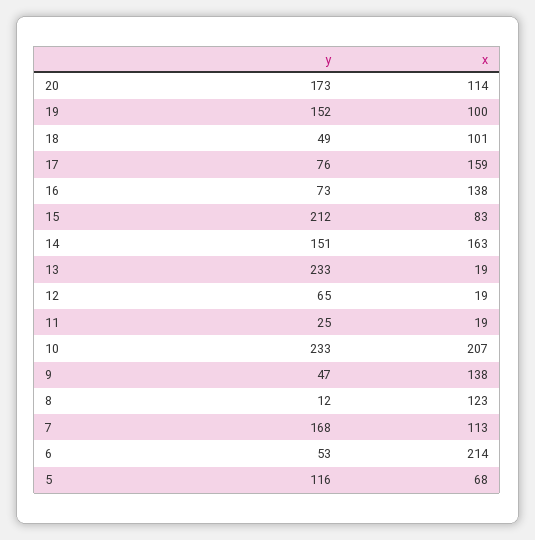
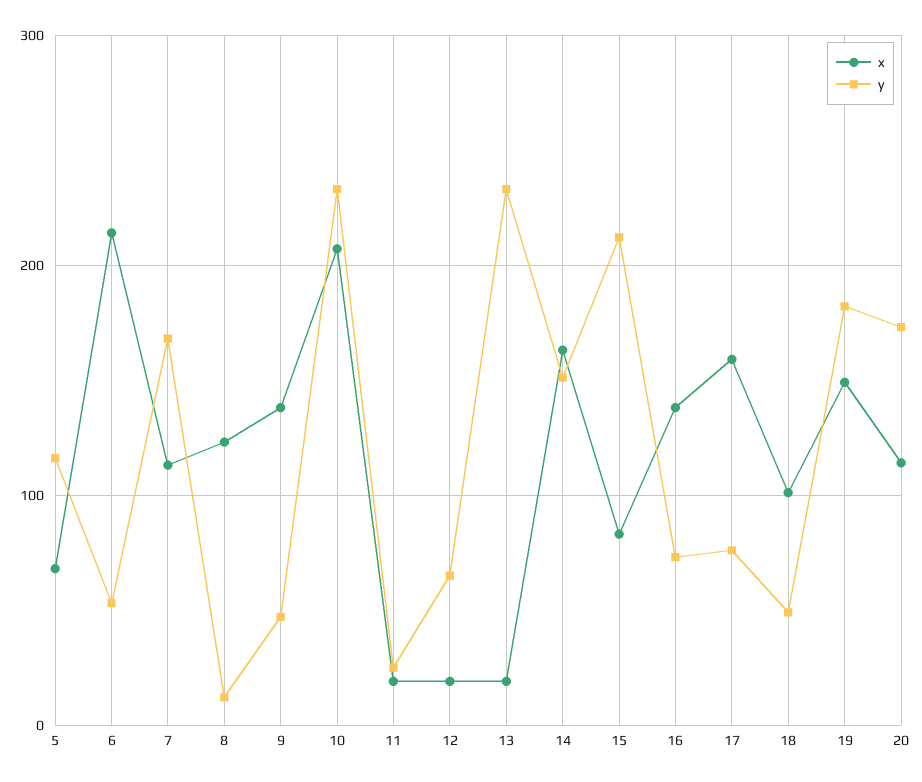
  {
    "y": {
      "20": 173,
-     "19": 152,
+     "19": 180,
      "18": 49,
      "17": 76,
      "16": 73,
      "15": 212,
      "14": 151,
      "13": 233,
      "12": 65,
      "11": 25,
      "10": 233,
      "9": 47,
      "8": 12,
      "7": 168,
      "6": 53,
      "5": 116
    },
    "x": {
      "20": 114,
-     "19": 100,
+     "19": 150,
      "18": 101,
      "17": 159,
      "16": 138,
      "15": 83,
      "14": 163,
      "13": 19,
      "12": 19,
      "11": 19,
      "10": 207,
      "9": 138,
      "8": 123,
      "7": 113,
      "6": 214,
      "5": 68
    }
  }

